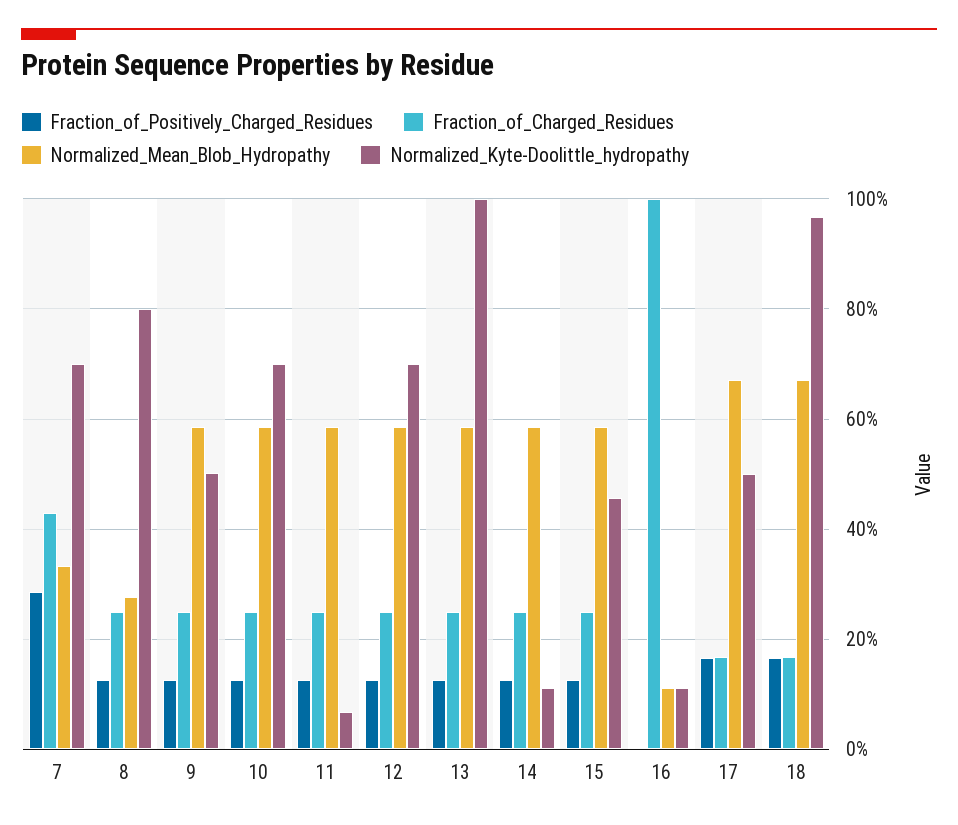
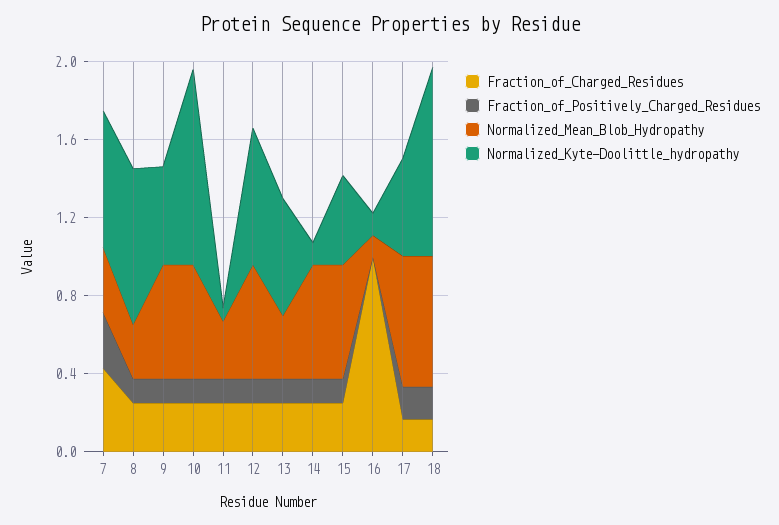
  {
    "Fraction_of_Positively_Charged_Residues": {
      "7": 0.28,
      "8": 0.12,
      "9": 0.12,
      "10": 0.12,
      "11": 0.12,
      "12": 0.12,
      "13": 0.12,
      "14": 0.12,
      "15": 0.12,
      "16": 0,
      "17": 0.16,
      "18": 0.16
    },
    "Fraction_of_Charged_Residues": {
      "7": 0.42,
      "8": 0.26,
      "9": 0.26,
      "10": 0.26,
      "11": 0.26,
      "12": 0.26,
      "13": 0.26,
      "14": 0.26,
      "15": 0.26,
      "16": 1,
      "17": 0.16,
      "18": 0.16
    },
    "Normalized_Mean_Blob_Hydropathy": {
      "7": 0.34,
      "8": 0.28,
      "9": 0.58,
      "10": 0.58,
-     "11": 0.58,
+     "11": 0.3,
      "12": 0.58,
-     "13": 0.58,
+     "13": 0.3,
      "14": 0.58,
      "15": 0.58,
      "16": 0.12,
      "17": 0.68,
      "18": 0.68
    },
    "Normalized_Kyte-Doolittle_hydropathy": {
      "7": 0.7,
      "8": 0.8,
      "9": 0.5,
-     "10": 0.7,
+     "10": 1,
      "11": 0.06,
      "12": 0.7,
-     "13": 1,
+     "13": 0.6,
      "14": 0.12,
      "15": 0.46,
      "16": 0.12,
      "17": 0.5,
      "18": 0.96
    }
  }

